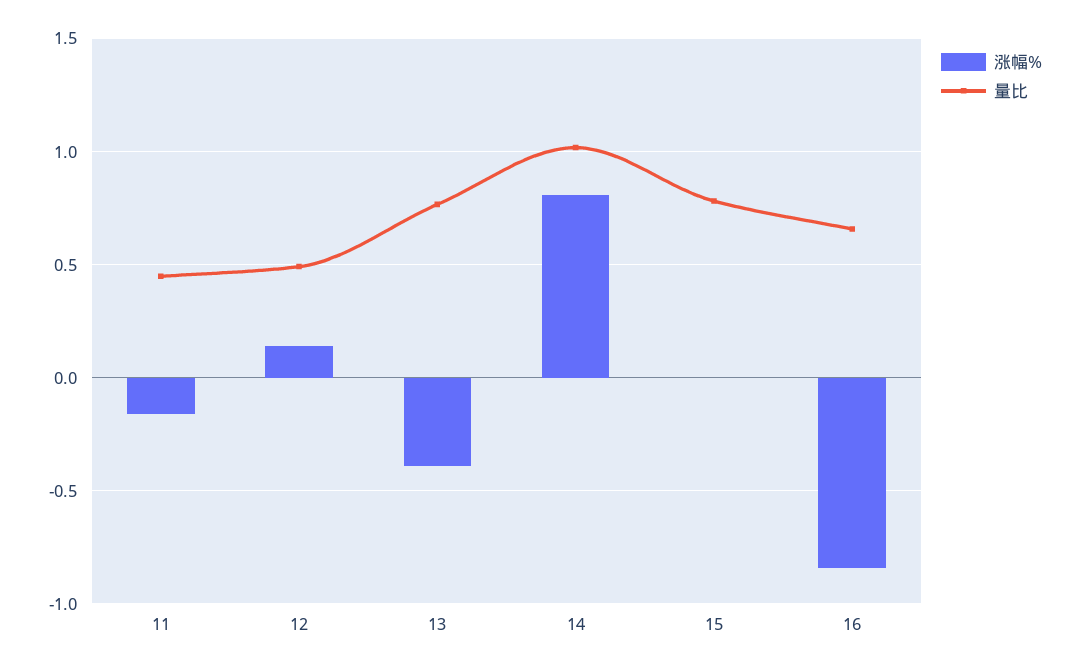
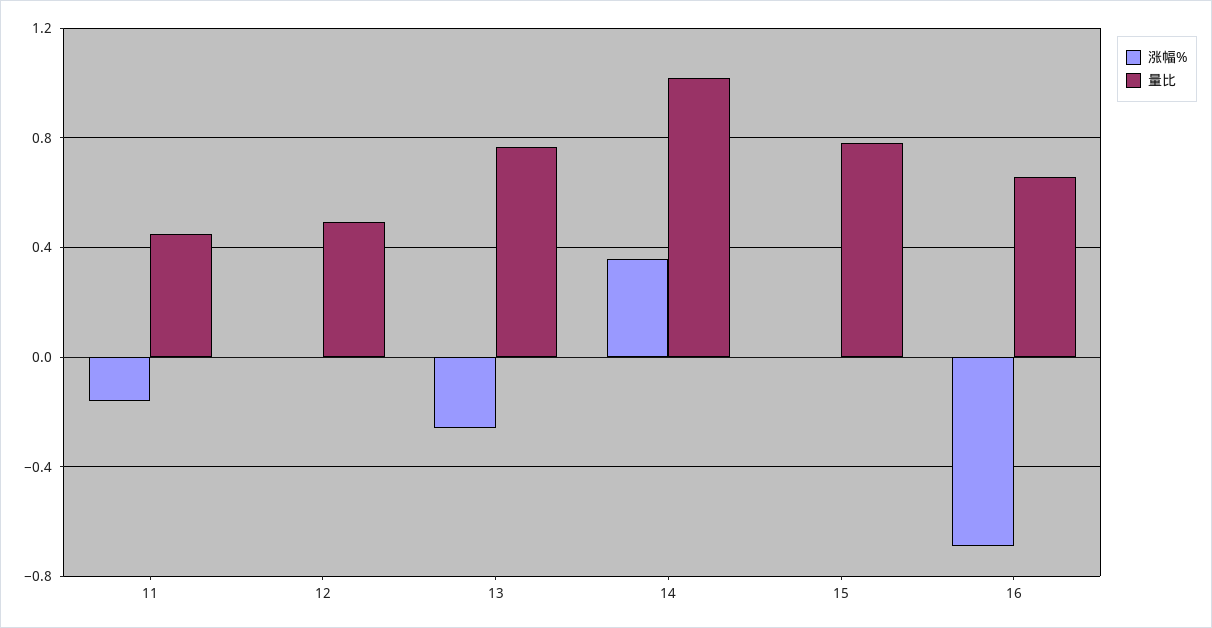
  {
    "涨幅%": {
      "11": -0.15,
-     "12": 0.15,
+     "12": 0,
-     "13": -0.4,
+     "13": -0.25,
-     "14": 0.8,
+     "14": 0.35,
      "15": 0,
-     "16": -0.85
+     "16": -0.7
    },
    "量比": {
      "11": 0.45,
      "12": 0.5,
      "13": 0.75,
      "14": 1,
      "15": 0.8,
      "16": 0.65
    }
  }

